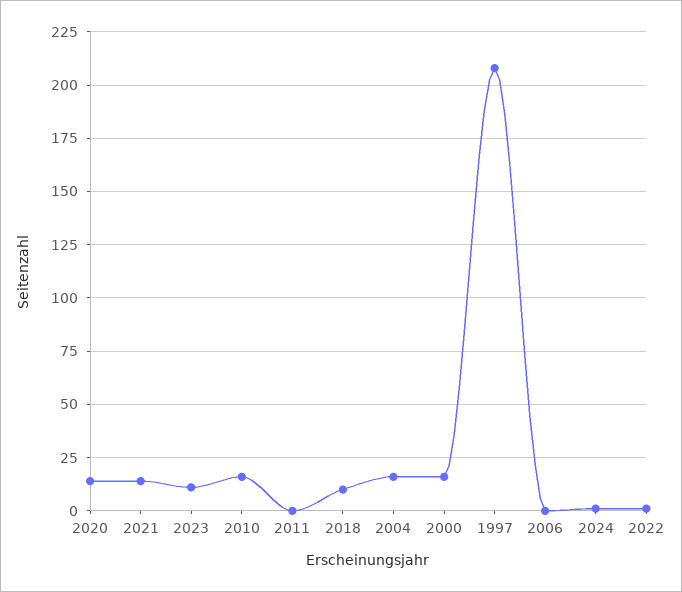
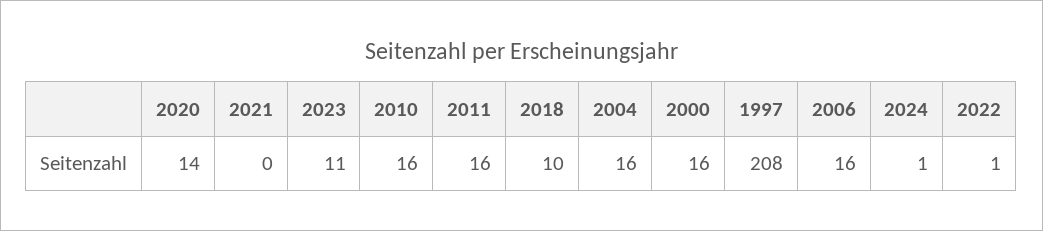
  {
    "2020": 14,
-   "2021": 15,
+   "2021": 0,
    "2023": 11,
    "2010": 16,
-   "2011": 0,
+   "2011": 16,
    "2018": 10,
    "2004": 16,
    "2000": 16,
    "1997": 208,
-   "2006": 0,
+   "2006": 16,
    "2024": 1,
    "2022": 1
  }

